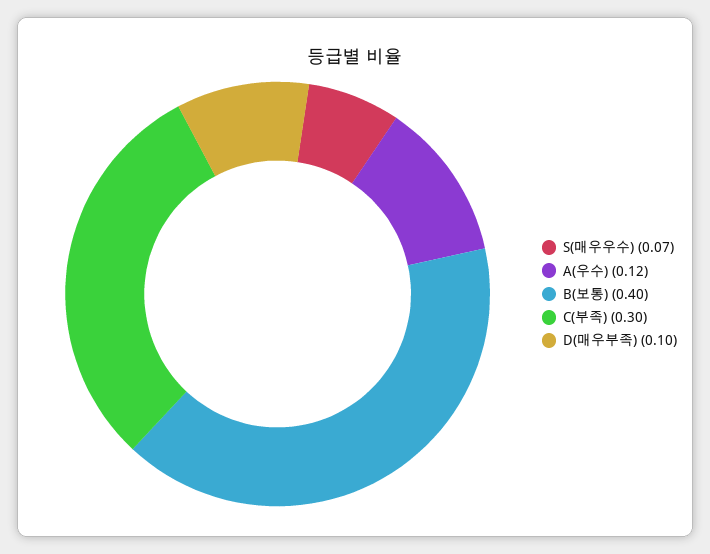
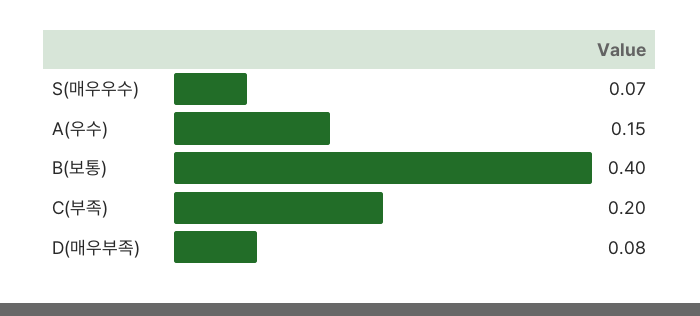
  {
    "S(매우우수)": 0.07,
-   "A(우수)": 0.12,
+   "A(우수)": 0.15,
    "B(보통)": 0.4,
-   "C(부족)": 0.3,
+   "C(부족)": 0.2,
-   "D(매우부족)": 0.1
+   "D(매우부족)": 0.08
  }

